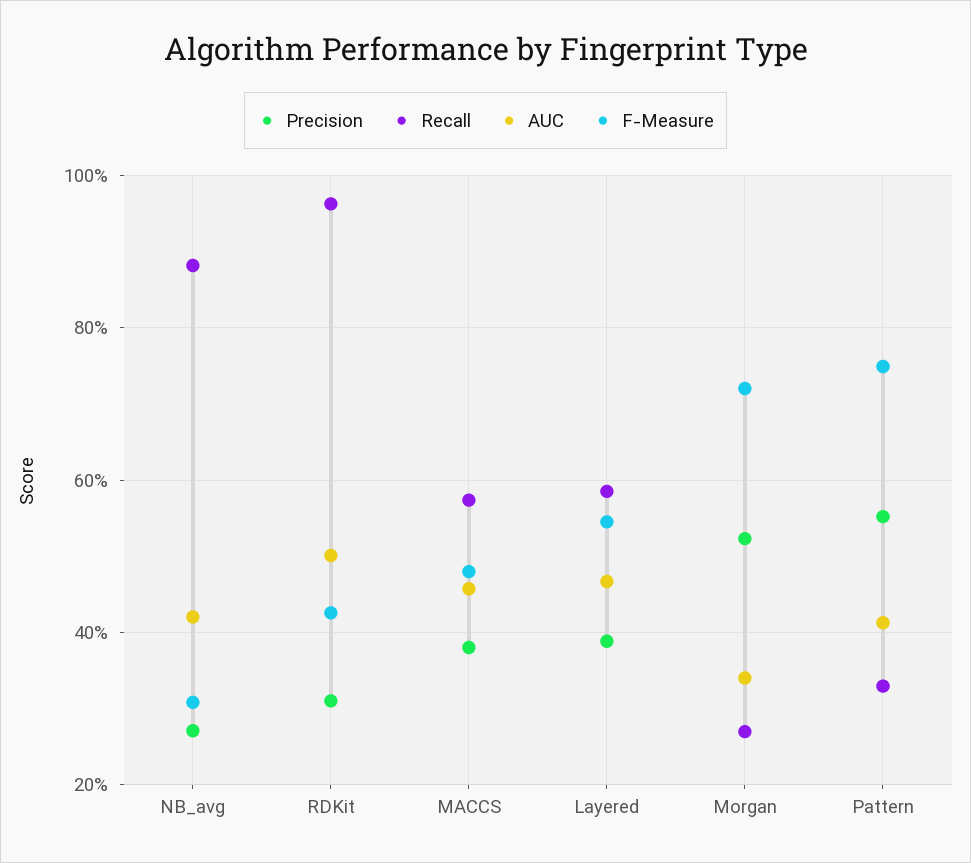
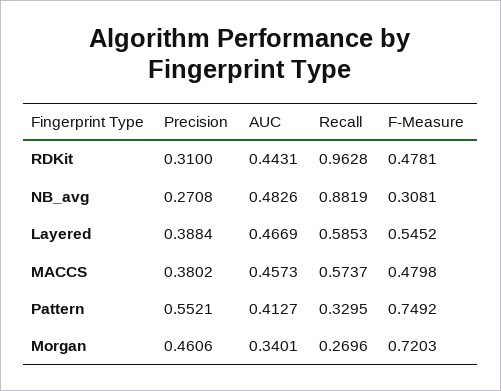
  {
    "Precision": {
      "NB_avg": 0.2708,
      "RDKit": 0.31,
      "MACCS": 0.3802,
      "Layered": 0.3884,
-     "Morgan": 0.52,
+     "Morgan": 0.4606,
      "Pattern": 0.5521
    },
    "Recall": {
      "NB_avg": 0.8819,
      "RDKit": 0.9628,
      "MACCS": 0.5737,
      "Layered": 0.5853,
      "Morgan": 0.2696,
      "Pattern": 0.3295
    },
    "AUC": {
-     "NB_avg": 0.42,
+     "NB_avg": 0.4826,
-     "RDKit": 0.5,
+     "RDKit": 0.4431,
      "MACCS": 0.4573,
      "Layered": 0.4669,
      "Morgan": 0.3401,
      "Pattern": 0.4127
    },
    "F-Measure": {
      "NB_avg": 0.3081,
-     "RDKit": 0.42,
+     "RDKit": 0.4781,
      "MACCS": 0.4798,
      "Layered": 0.5452,
      "Morgan": 0.7203,
      "Pattern": 0.7492
    }
  }

